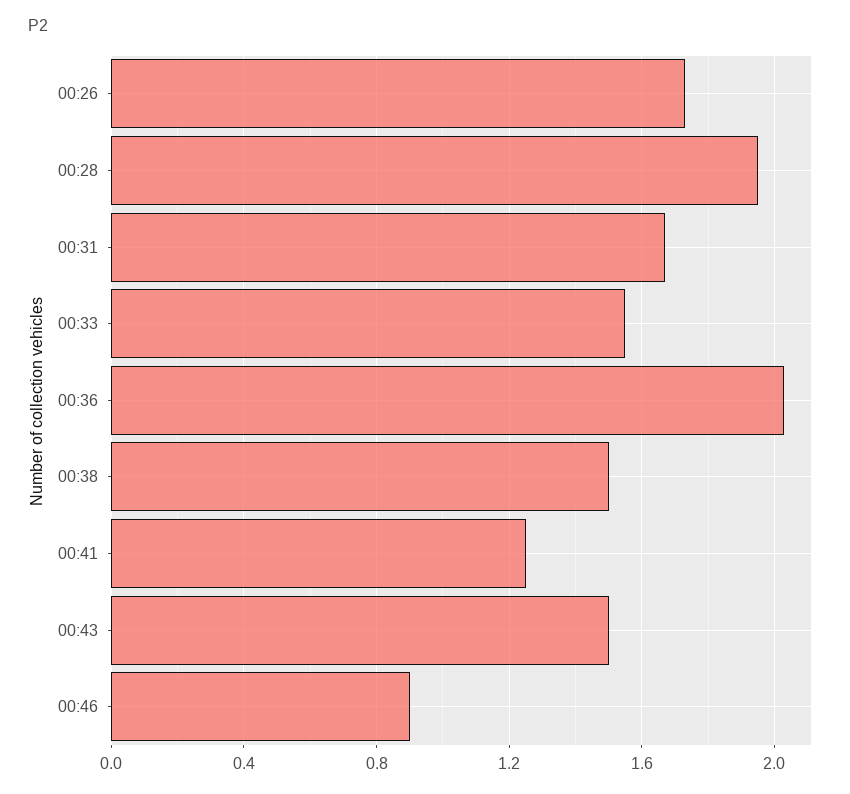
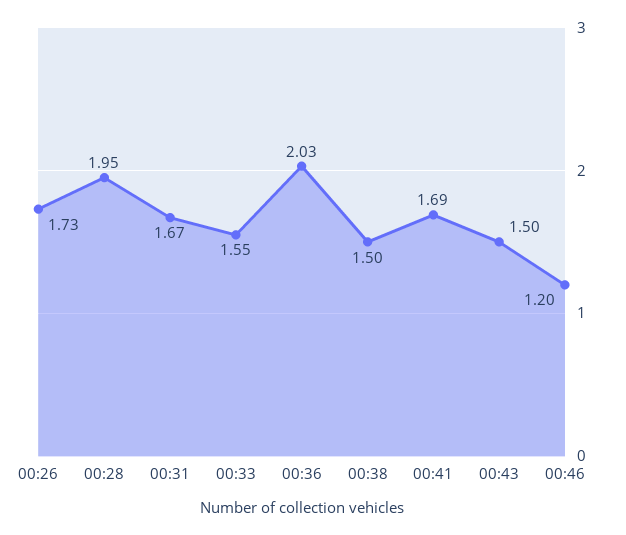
  {
    "00:26": 1.73,
    "00:28": 1.95,
    "00:31": 1.67,
    "00:33": 1.55,
    "00:36": 2.03,
    "00:38": 1.5,
-   "00:41": 1.25,
+   "00:41": 1.69,
    "00:43": 1.5,
-   "00:46": 0.9
+   "00:46": 1.2
  }

